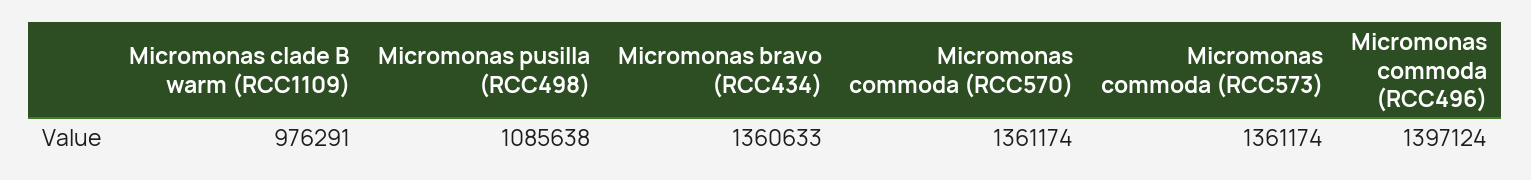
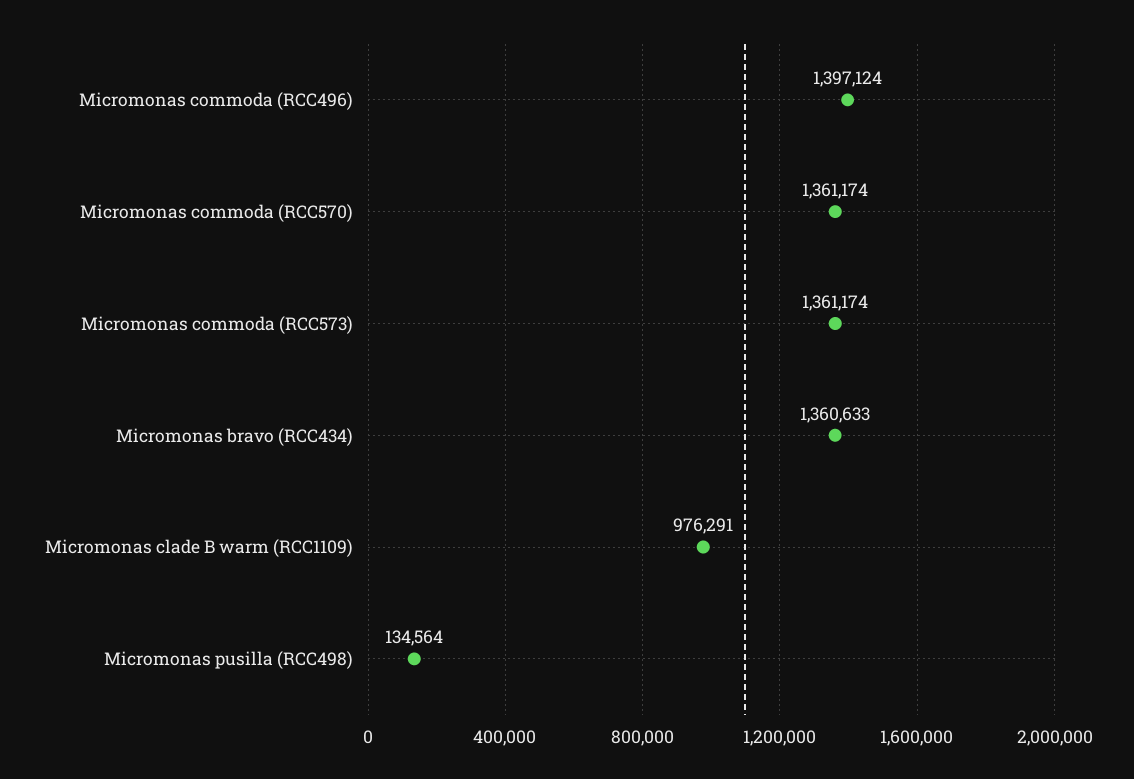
  {
    "Micromonas clade B warm (RCC1109)": 976291,
-   "Micromonas pusilla (RCC498)": 1085638,
+   "Micromonas pusilla (RCC498)": 134564,
    "Micromonas bravo (RCC434)": 1360633,
    "Micromonas commoda (RCC570)": 1361174,
    "Micromonas commoda (RCC573)": 1361174,
    "Micromonas commoda (RCC496)": 1397124
  }

